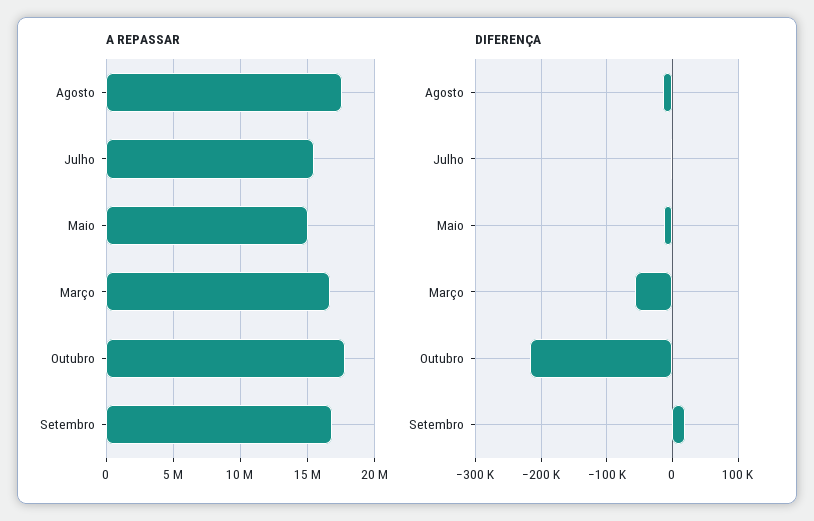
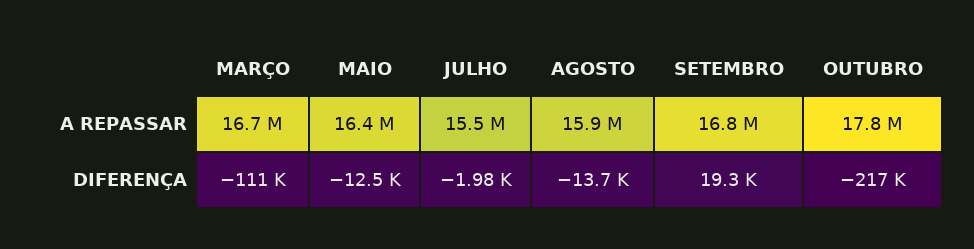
  {
    "A REPASSAR": {
-     "Agosto": 17500000,
+     "Agosto": 15900000,
      "Julho": 15500000,
-     "Maio": 15000000,
+     "Maio": 16400000,
      "Março": 16700000,
      "Outubro": 17800000,
      "Setembro": 16800000
    },
    "DIFERENÇA": {
      "Agosto": -13700,
      "Julho": -1980,
      "Maio": -12500,
-     "Março": -60000,
+     "Março": -111000,
      "Outubro": -217000,
      "Setembro": 19300
    }
  }

